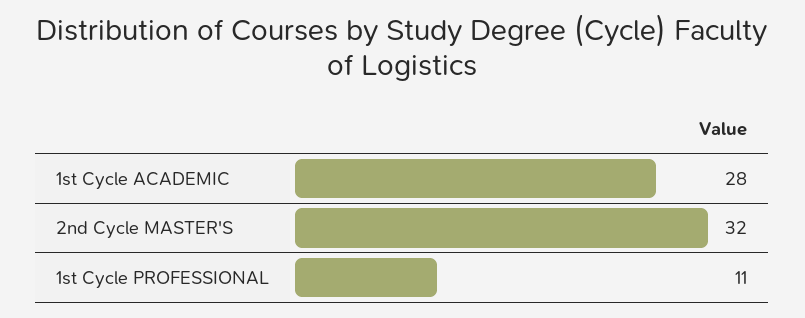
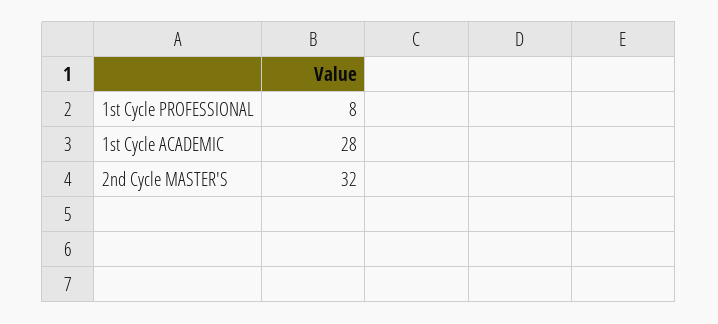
  {
    "1st Cycle ACADEMIC": 28,
    "2nd Cycle MASTER'S": 32,
-   "1st Cycle PROFESSIONAL": 11
+   "1st Cycle PROFESSIONAL": 8
  }

